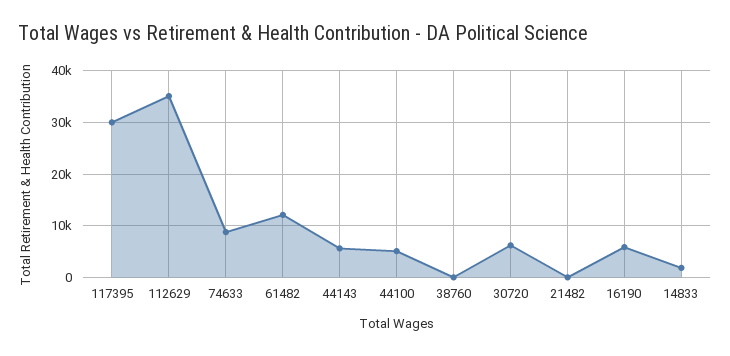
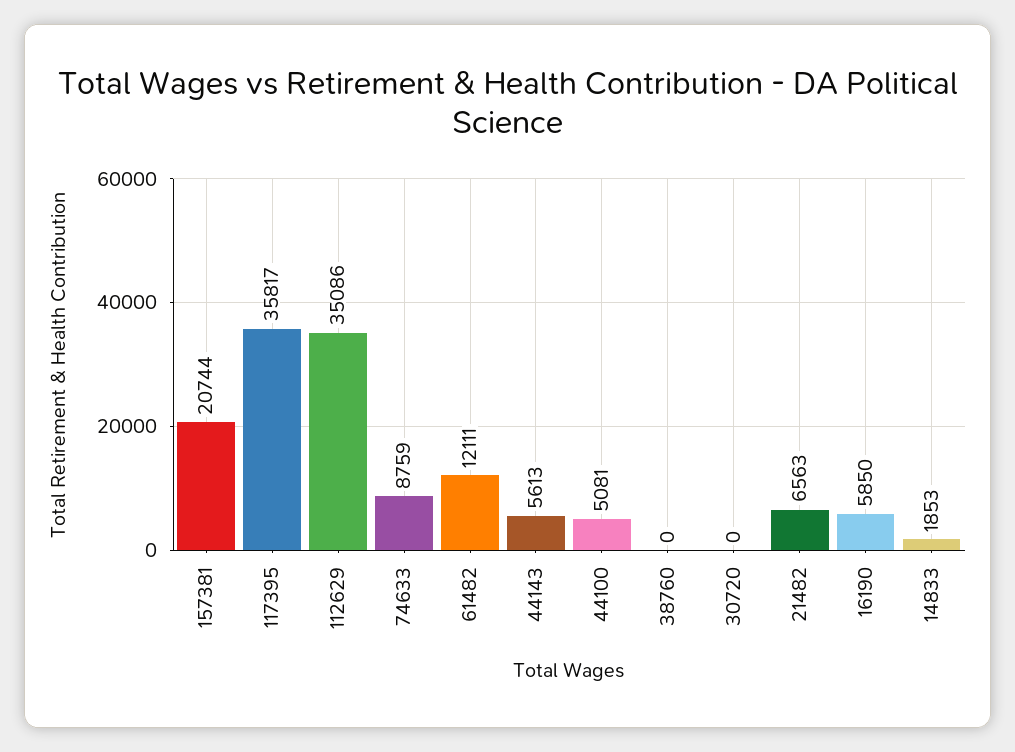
  {
-   "117395": 30000,
+   "117395": 35817,
    "112629": 35086,
    "74633": 8759,
    "61482": 12111,
    "44143": 5613,
    "44100": 5081,
    "38760": 0,
-   "30720": 6000,
+   "30720": 0,
-   "21482": 0,
+   "21482": 6563,
    "16190": 5850,
-   "14833": 1853
+   "14833": 1853,
+   "157381": 20744
  }

